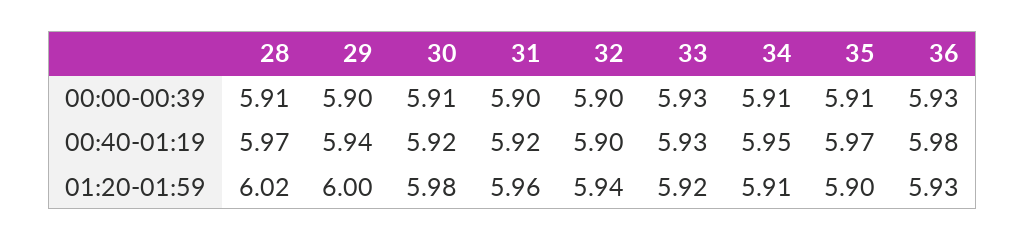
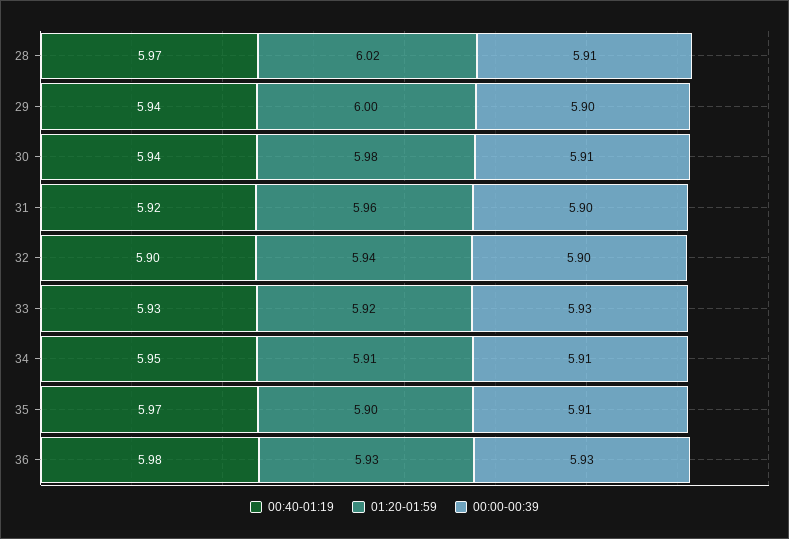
  {
    "00:00-00:39": {
      "28": 5.91,
      "29": 5.9,
      "30": 5.91,
      "31": 5.9,
      "32": 5.9,
      "33": 5.93,
      "34": 5.91,
      "35": 5.91,
      "36": 5.93
    },
    "00:40-01:19": {
      "28": 5.97,
      "29": 5.94,
-     "30": 5.92,
+     "30": 5.94,
      "31": 5.92,
      "32": 5.9,
      "33": 5.93,
      "34": 5.95,
      "35": 5.97,
      "36": 5.98
    },
    "01:20-01:59": {
      "28": 6.02,
      "29": 6,
      "30": 5.98,
      "31": 5.96,
      "32": 5.94,
      "33": 5.92,
      "34": 5.91,
      "35": 5.9,
      "36": 5.93
    }
  }

